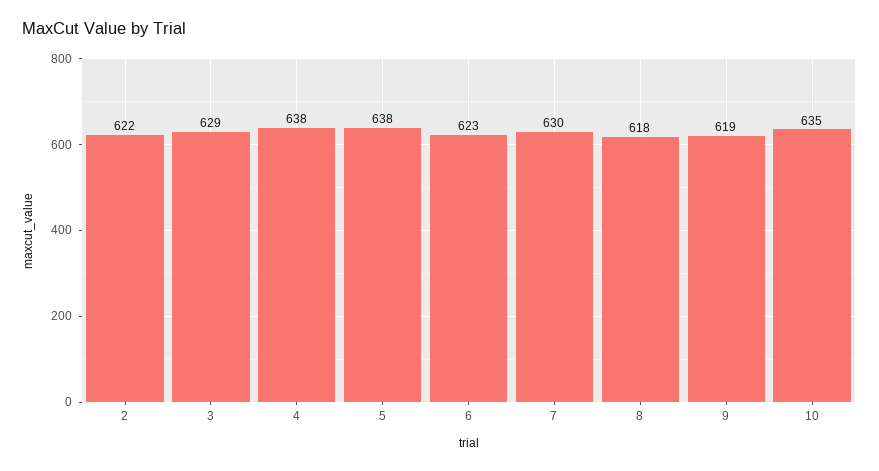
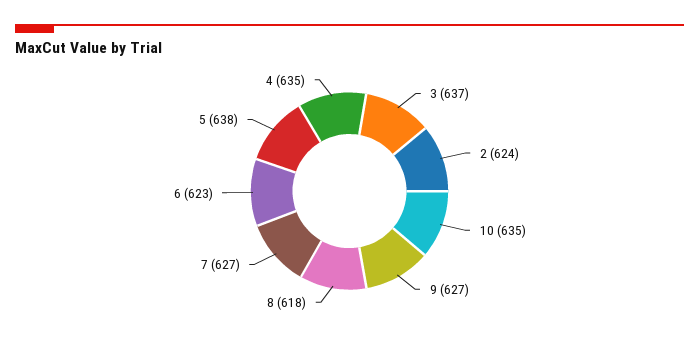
  {
-   "2": 622,
+   "2": 624,
-   "3": 629,
+   "3": 637,
-   "4": 638,
+   "4": 635,
    "5": 638,
    "6": 623,
-   "7": 630,
+   "7": 627,
    "8": 618,
-   "9": 619,
+   "9": 627,
    "10": 635
  }

